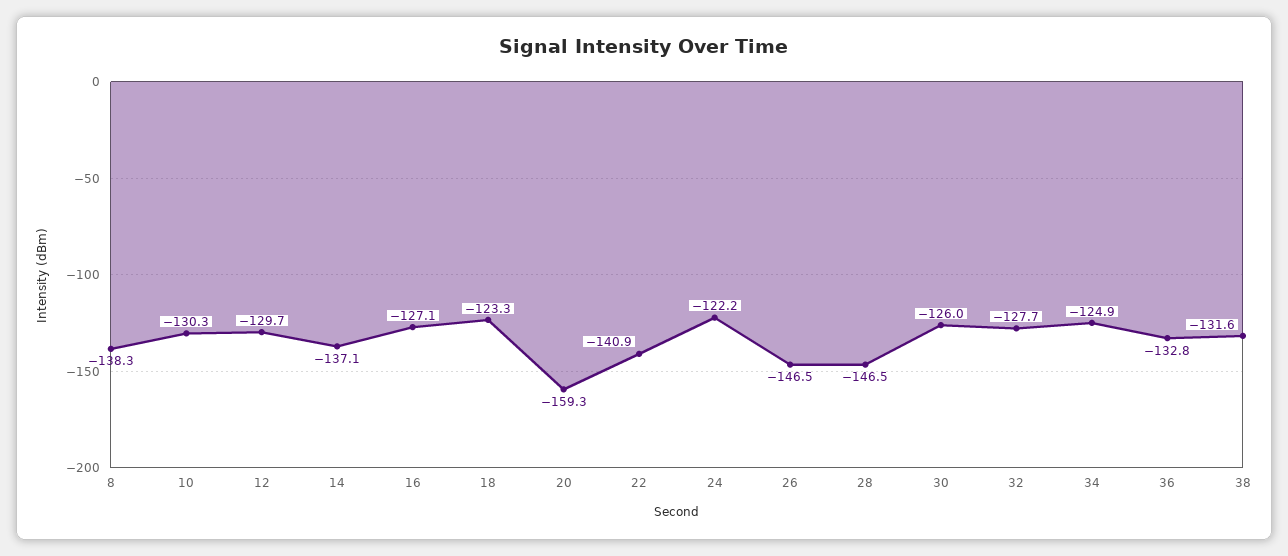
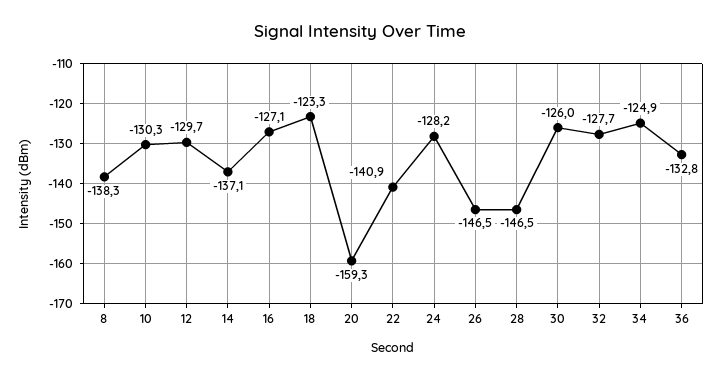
  {
    "8": -138.3,
    "10": -130.3,
    "12": -129.7,
    "14": -137.1,
    "16": -127.1,
    "18": -123.3,
    "20": -159.3,
    "22": -140.9,
-   "24": -122.2,
+   "24": -128.2,
    "26": -146.5,
    "28": -146.5,
    "30": -126,
    "32": -127.7,
    "34": -124.9,
-   "36": -132.8,
+   "36": -132.8
-   "38": -131.6
  }

